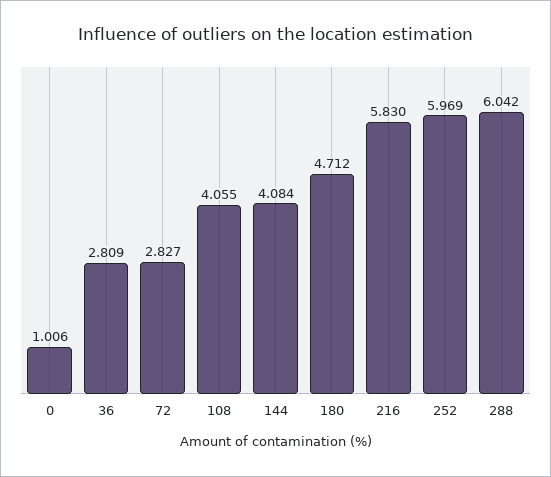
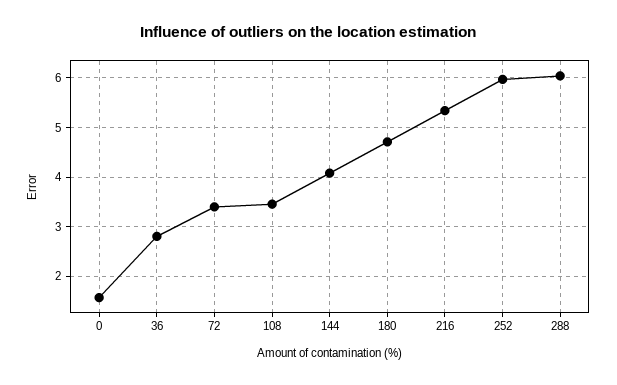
  {
-   "0": 1.006,
+   "0": 1.6,
    "36": 2.809,
-   "72": 2.827,
+   "72": 3.4,
-   "108": 4.055,
+   "108": 3.4,
    "144": 4.084,
    "180": 4.712,
-   "216": 5.83,
+   "216": 5.4,
    "252": 5.969,
    "288": 6.042
  }

